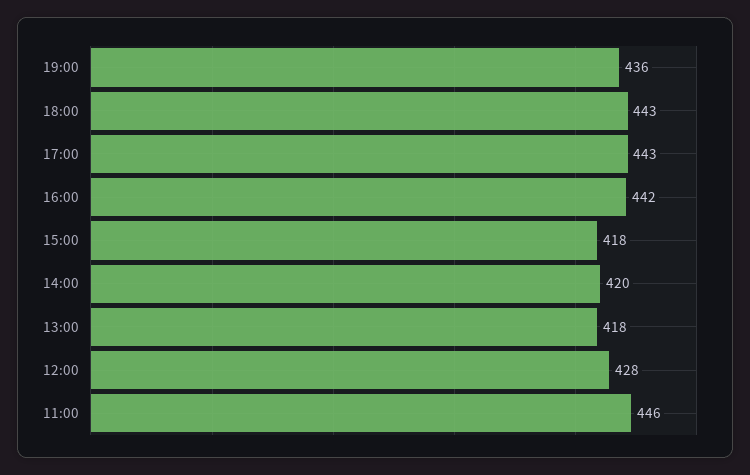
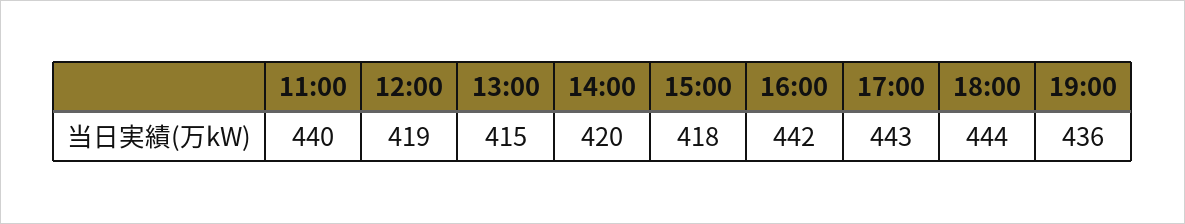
  {
    "19:00": 436,
-   "18:00": 443,
+   "18:00": 444,
    "17:00": 443,
    "16:00": 442,
    "15:00": 418,
    "14:00": 420,
-   "13:00": 418,
+   "13:00": 415,
-   "12:00": 428,
+   "12:00": 419,
-   "11:00": 446
+   "11:00": 440
  }

